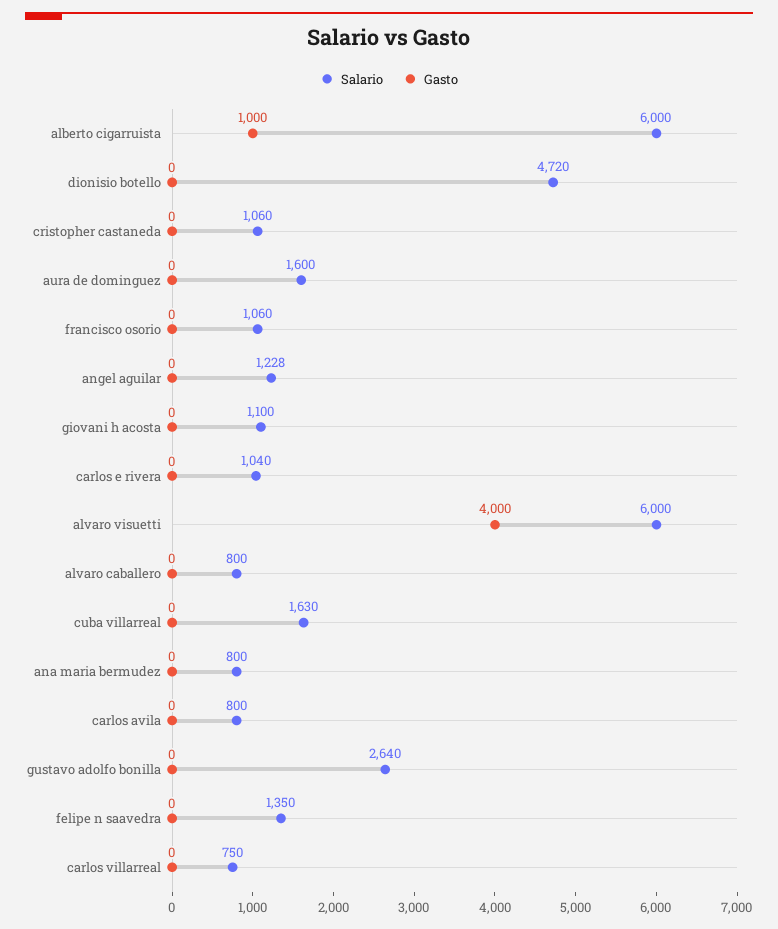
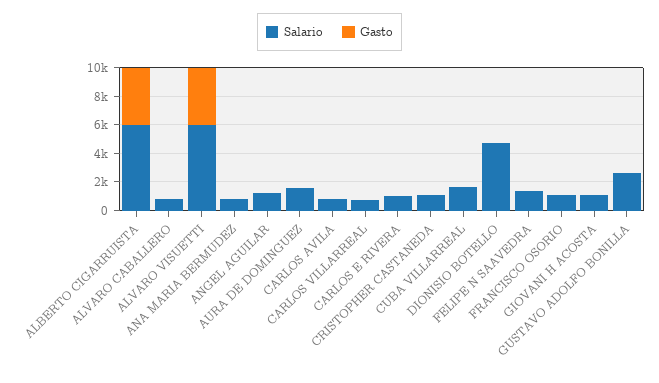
  {
    "Salario": {
      "alberto cigarruista": 6000,
      "dionisio botello": 4720,
      "cristopher castaneda": 1060,
      "aura de dominguez": 1600,
      "francisco osorio": 1060,
      "angel aguilar": 1228,
      "giovani h acosta": 1100,
      "carlos e rivera": 1040,
      "alvaro visuetti": 6000,
      "alvaro caballero": 800,
      "cuba villarreal": 1630,
      "ana maria bermudez": 800,
      "carlos avila": 800,
      "gustavo adolfo bonilla": 2640,
      "felipe n saavedra": 1350,
      "carlos villarreal": 750
    },
    "Gasto": {
-     "alberto cigarruista": 1000,
+     "alberto cigarruista": 4000,
      "dionisio botello": 0,
      "cristopher castaneda": 0,
      "aura de dominguez": 0,
      "francisco osorio": 0,
      "angel aguilar": 0,
      "giovani h acosta": 0,
      "carlos e rivera": 0,
      "alvaro visuetti": 4000,
      "alvaro caballero": 0,
      "cuba villarreal": 0,
      "ana maria bermudez": 0,
      "carlos avila": 0,
      "gustavo adolfo bonilla": 0,
      "felipe n saavedra": 0,
      "carlos villarreal": 0
    }
  }

